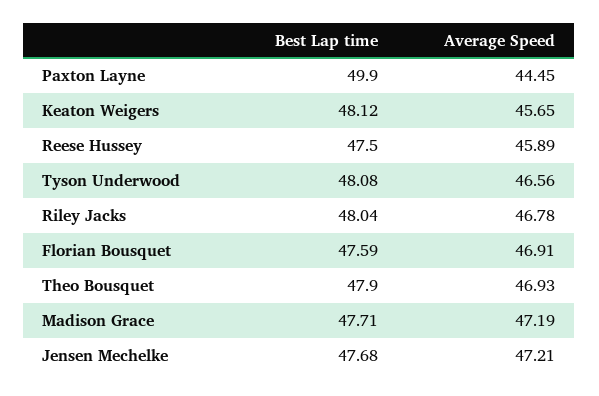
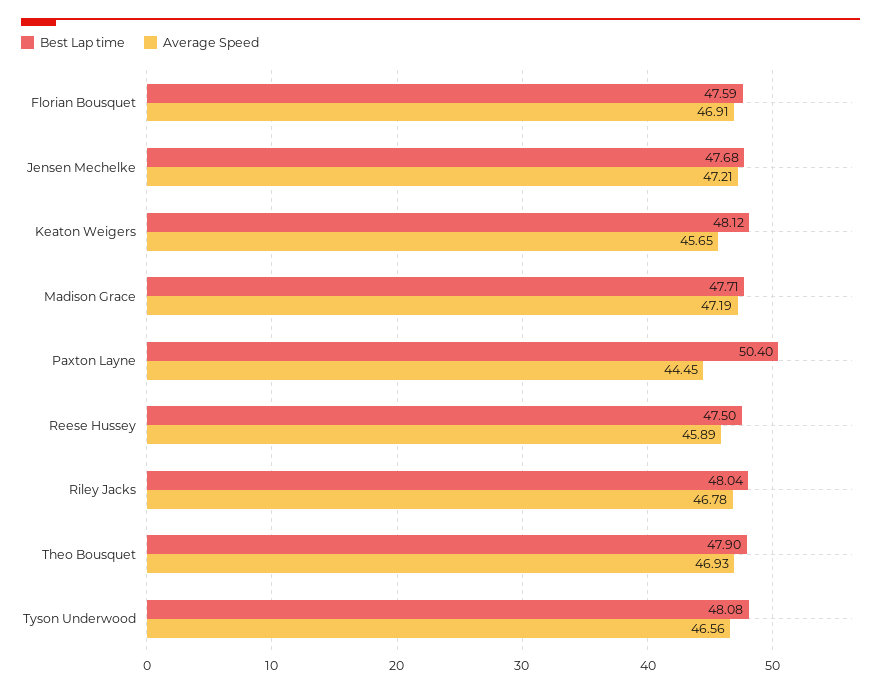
  {
    "Best Lap time": {
-     "Paxton Layne": 49.9,
+     "Paxton Layne": 50.4,
      "Keaton Weigers": 48.12,
      "Reese Hussey": 47.5,
      "Tyson Underwood": 48.08,
      "Riley Jacks": 48.04,
      "Florian Bousquet": 47.59,
      "Theo Bousquet": 47.9,
      "Madison Grace": 47.71,
      "Jensen Mechelke": 47.68
    },
    "Average Speed": {
      "Paxton Layne": 44.45,
      "Keaton Weigers": 45.65,
      "Reese Hussey": 45.89,
      "Tyson Underwood": 46.56,
      "Riley Jacks": 46.78,
      "Florian Bousquet": 46.91,
      "Theo Bousquet": 46.93,
      "Madison Grace": 47.19,
      "Jensen Mechelke": 47.21
    }
  }

